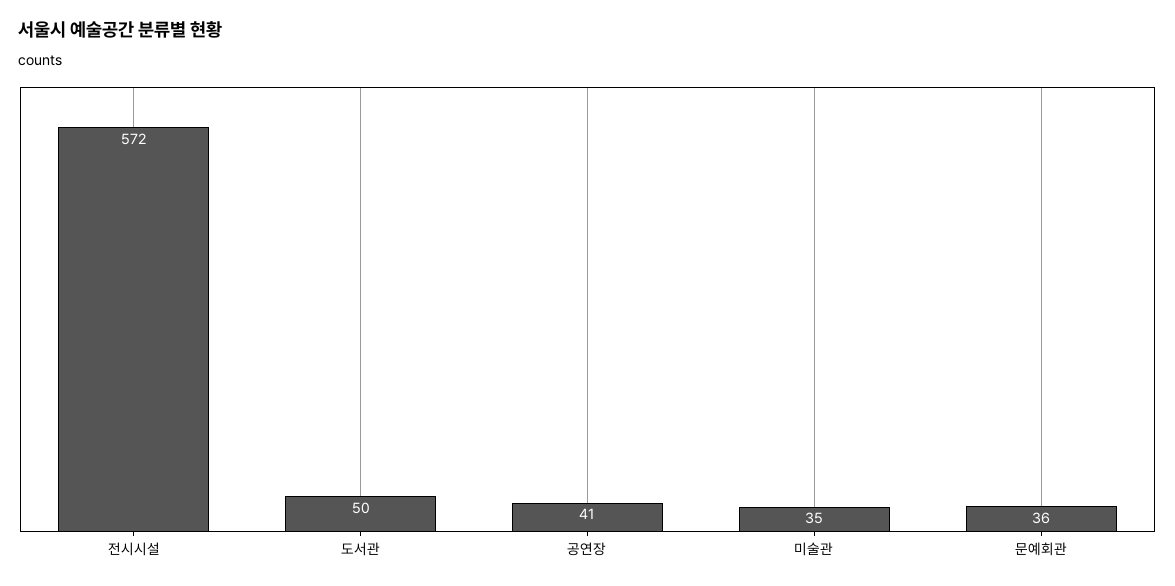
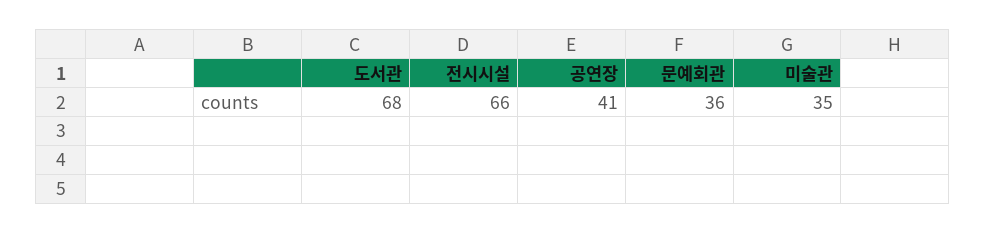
  {
-   "전시시설": 572,
+   "전시시설": 66,
-   "도서관": 50,
+   "도서관": 68,
    "공연장": 41,
    "미술관": 35,
    "문예회관": 36
  }

